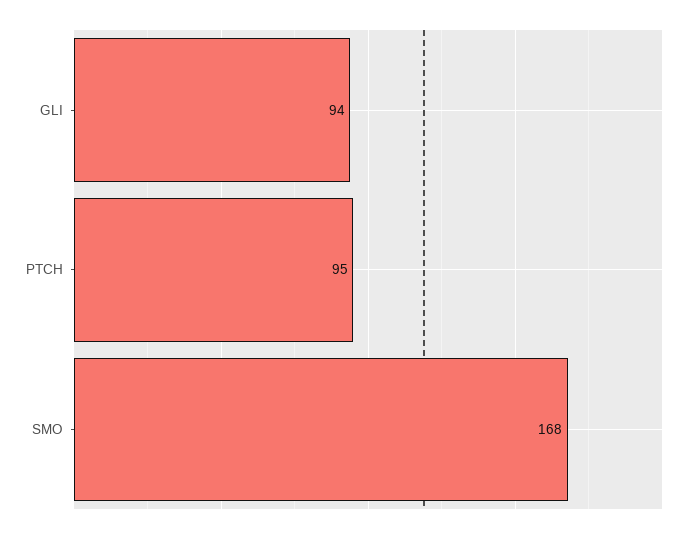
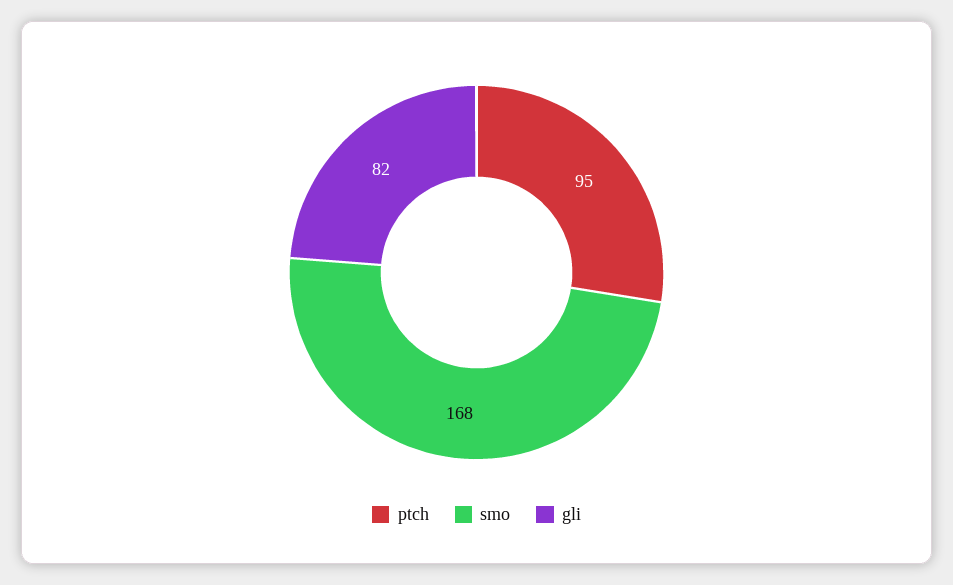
  {
-   "GLI": 94,
+   "GLI": 82,
    "PTCH": 95,
    "SMO": 168
  }

